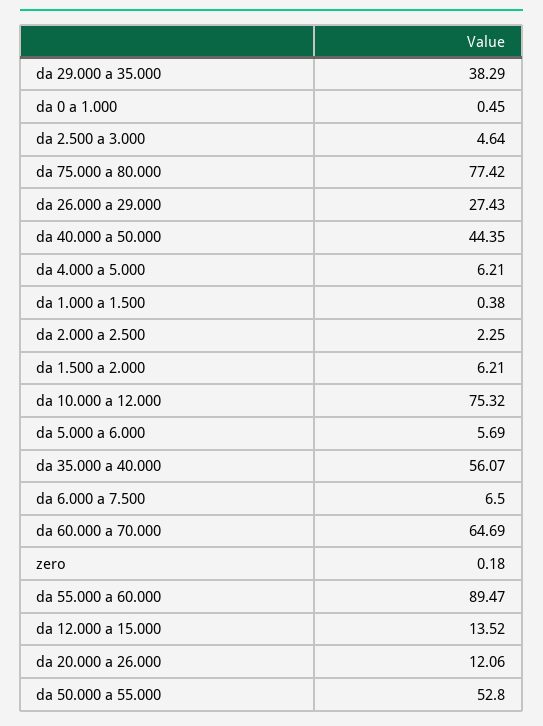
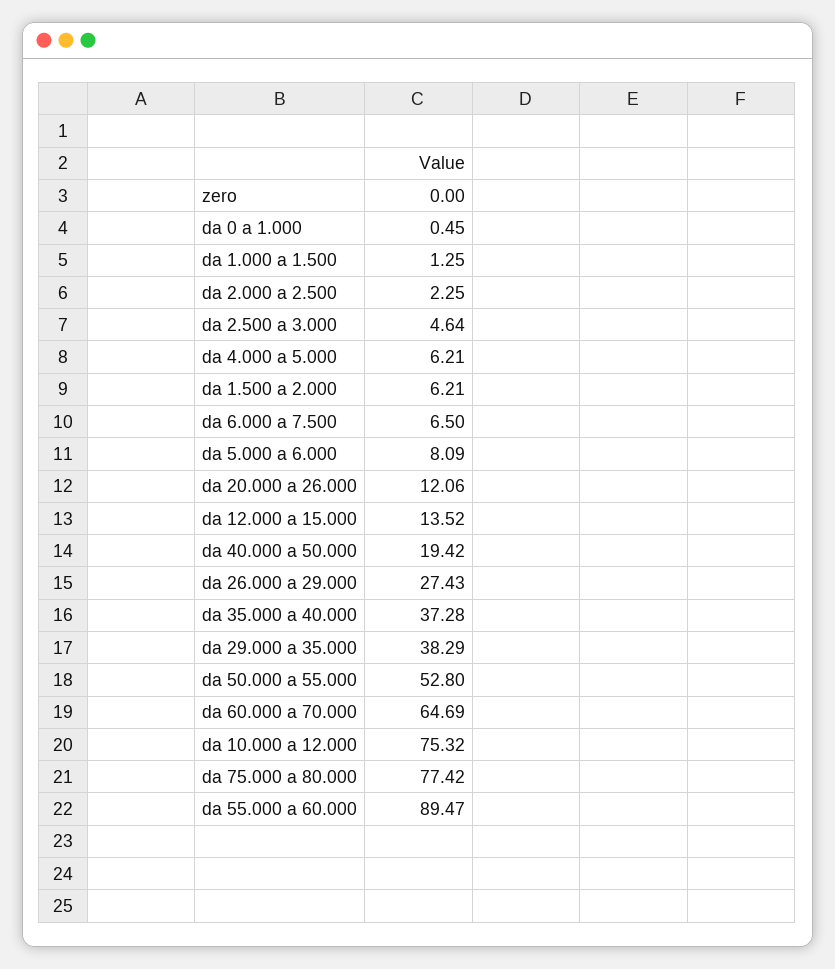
  {
    "da 29.000 a 35.000": 38.29,
    "da 0 a 1.000": 0.45,
    "da 2.500 a 3.000": 4.64,
    "da 75.000 a 80.000": 77.42,
    "da 26.000 a 29.000": 27.43,
-   "da 40.000 a 50.000": 44.35,
+   "da 40.000 a 50.000": 19.42,
    "da 4.000 a 5.000": 6.21,
-   "da 1.000 a 1.500": 0.38,
+   "da 1.000 a 1.500": 1.25,
    "da 2.000 a 2.500": 2.25,
    "da 1.500 a 2.000": 6.21,
    "da 10.000 a 12.000": 75.32,
-   "da 5.000 a 6.000": 5.69,
+   "da 5.000 a 6.000": 8.09,
-   "da 35.000 a 40.000": 56.07,
+   "da 35.000 a 40.000": 37.28,
    "da 6.000 a 7.500": 6.5,
    "da 60.000 a 70.000": 64.69,
-   "zero": 0.18,
+   "zero": 0,
    "da 55.000 a 60.000": 89.47,
    "da 12.000 a 15.000": 13.52,
    "da 20.000 a 26.000": 12.06,
    "da 50.000 a 55.000": 52.8
  }

